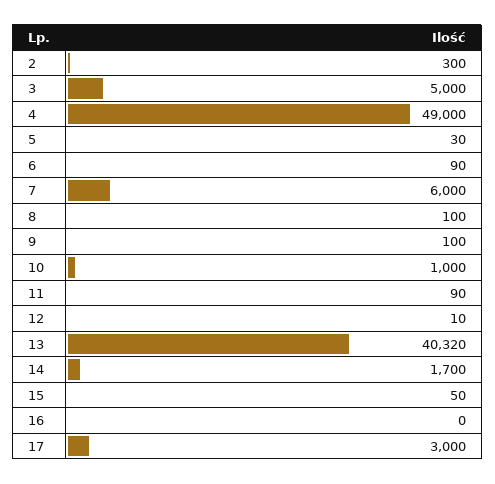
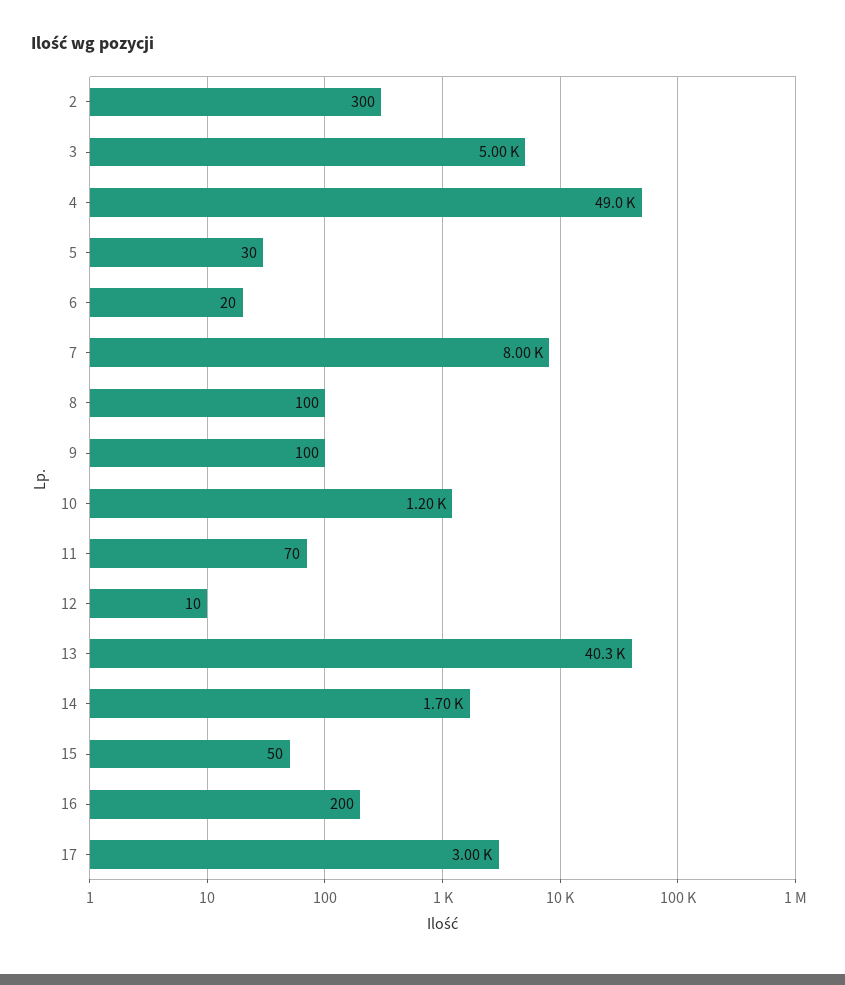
  {
    "2": 300,
    "3": 5000,
    "4": 49000,
    "5": 30,
-   "6": 90,
+   "6": 20,
-   "7": 6000,
+   "7": 8000,
    "8": 100,
    "9": 100,
-   "10": 1000,
+   "10": 1200,
-   "11": 90,
+   "11": 70,
    "12": 10,
    "13": 40320,
    "14": 1700,
    "15": 50,
-   "16": 0,
+   "16": 200,
    "17": 3000
  }

